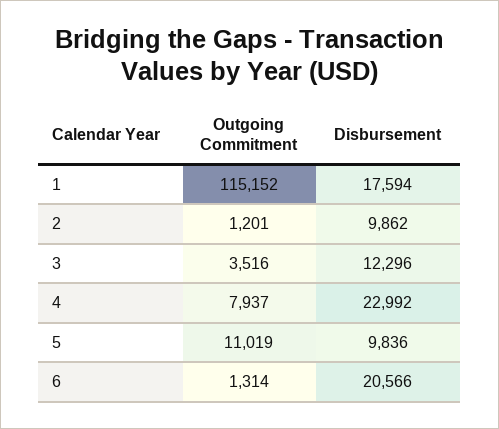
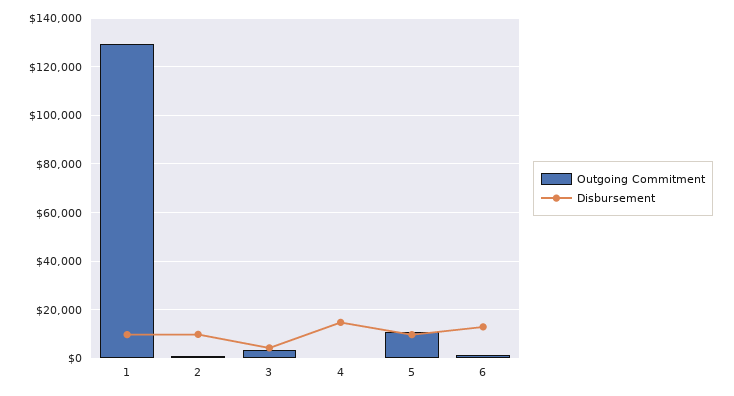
  {
    "Outgoing Commitment": {
-     "1": 115152,
+     "1": 130000,
      "2": 1201,
      "3": 3516,
-     "4": 7937,
+     "4": 0,
      "5": 11019,
      "6": 1314
    },
    "Disbursement": {
-     "1": 17594,
+     "1": 10000,
      "2": 9862,
-     "3": 12296,
+     "3": 5000,
-     "4": 22992,
+     "4": 15000,
      "5": 9836,
-     "6": 20566
+     "6": 12500
    }
  }

